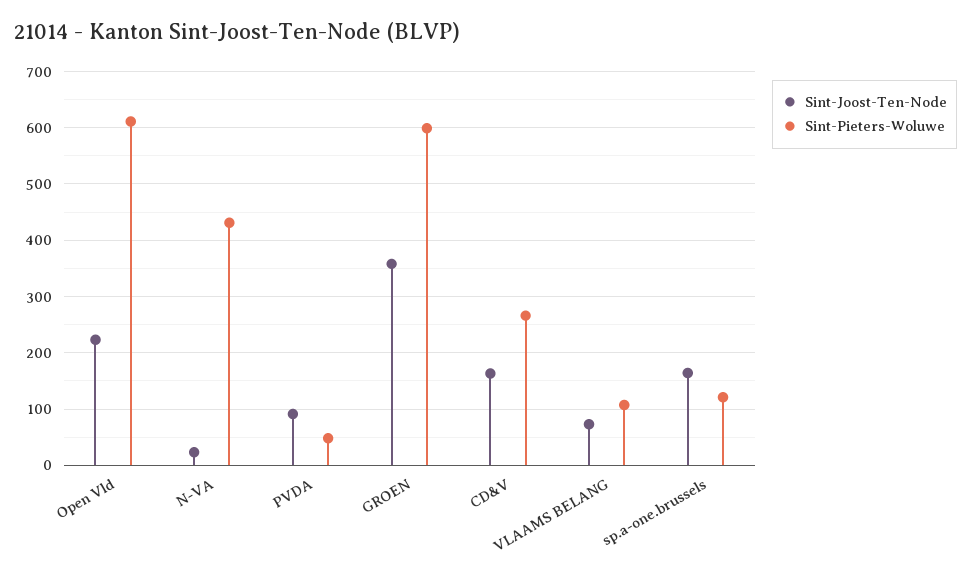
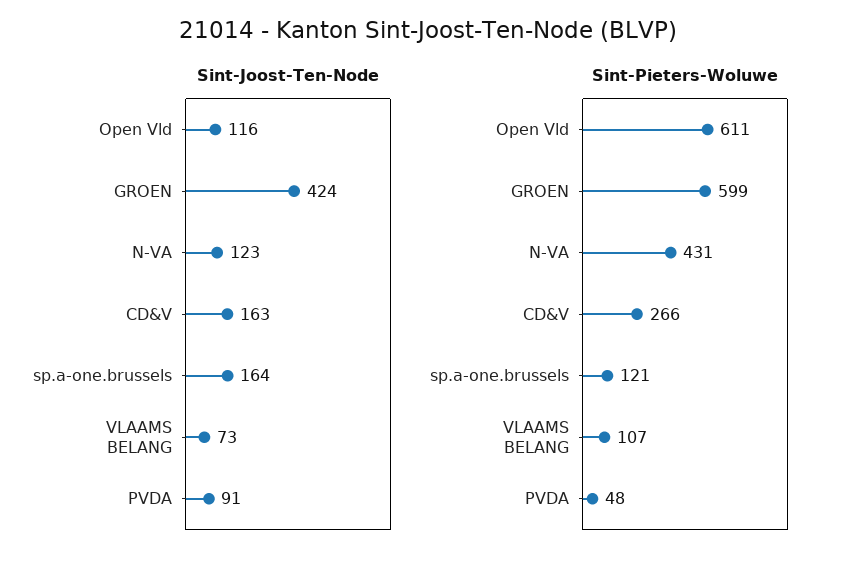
  {
    "Sint-Joost-Ten-Node": {
-     "Open Vld": 220,
+     "Open Vld": 116,
-     "N-VA": 20,
+     "N-VA": 123,
      "PVDA": 91,
-     "GROEN": 360,
+     "GROEN": 424,
      "CD&V": 163,
      "VLAAMS BELANG": 73,
      "sp.a-one.brussels": 164
    },
    "Sint-Pieters-Woluwe": {
      "Open Vld": 611,
      "N-VA": 431,
      "PVDA": 48,
      "GROEN": 599,
      "CD&V": 266,
      "VLAAMS BELANG": 107,
      "sp.a-one.brussels": 121
    }
  }

